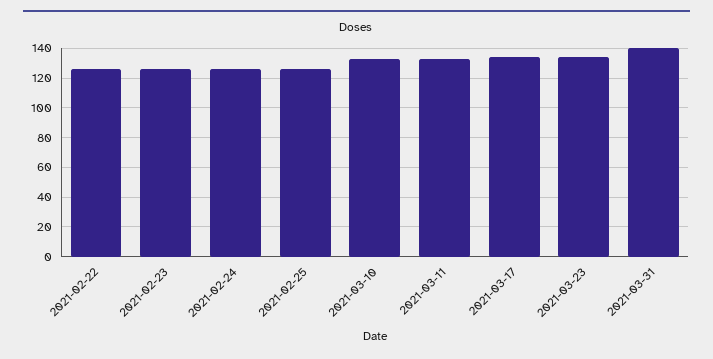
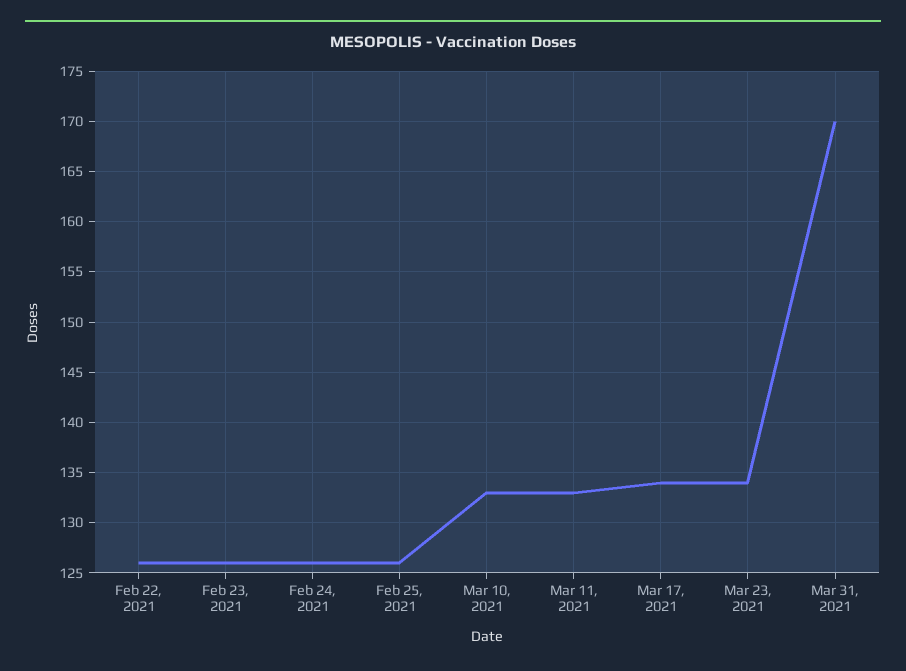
  {
    "2021-02-22": 126,
    "2021-02-23": 126,
    "2021-02-24": 126,
    "2021-02-25": 126,
    "2021-03-10": 133,
    "2021-03-11": 133,
    "2021-03-17": 134,
    "2021-03-23": 134,
-   "2021-03-31": 140
+   "2021-03-31": 170
  }

